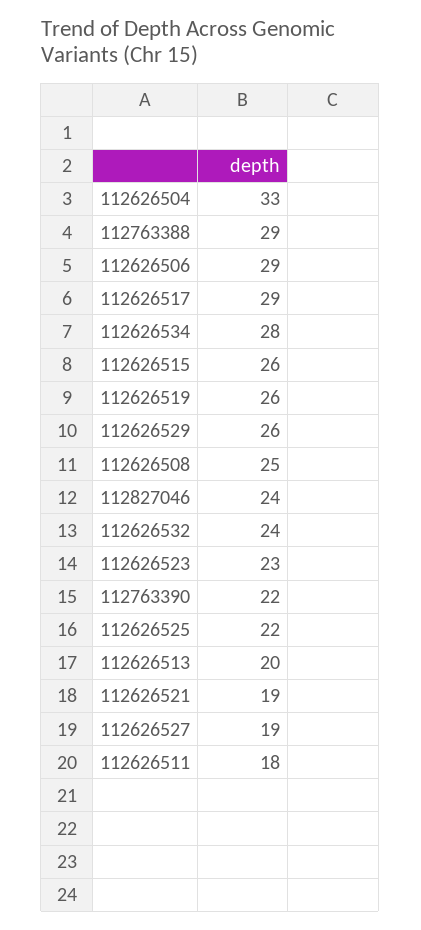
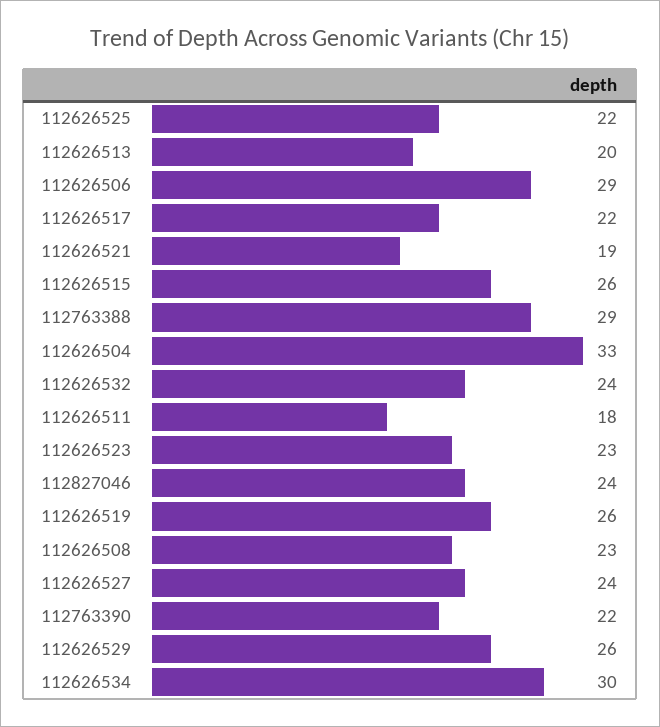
  {
    "112626504": 33,
    "112763388": 29,
    "112626506": 29,
-   "112626517": 29,
+   "112626517": 22,
-   "112626534": 28,
+   "112626534": 30,
    "112626515": 26,
    "112626519": 26,
    "112626529": 26,
-   "112626508": 25,
+   "112626508": 23,
    "112827046": 24,
    "112626532": 24,
    "112626523": 23,
    "112763390": 22,
    "112626525": 22,
    "112626513": 20,
    "112626521": 19,
-   "112626527": 19,
+   "112626527": 24,
    "112626511": 18
  }

